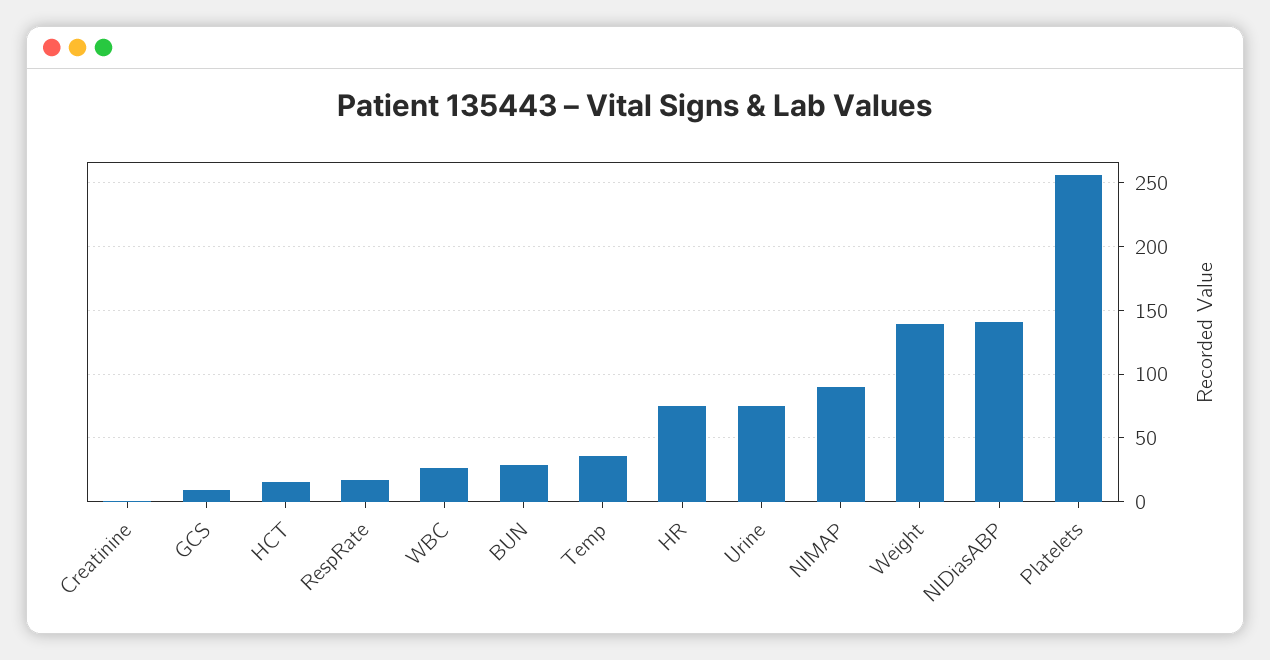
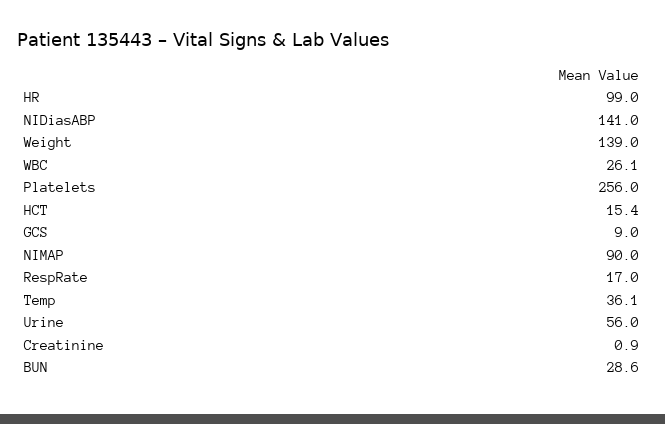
  {
    "Creatinine": 0.9,
    "GCS": 9,
    "HCT": 15.4,
    "RespRate": 17,
    "WBC": 26.1,
    "BUN": 28.6,
    "Temp": 36.1,
-   "HR": 75,
+   "HR": 99,
-   "Urine": 75,
+   "Urine": 56,
    "NIMAP": 90,
    "Weight": 139,
    "NIDiasABP": 141,
    "Platelets": 256
  }

